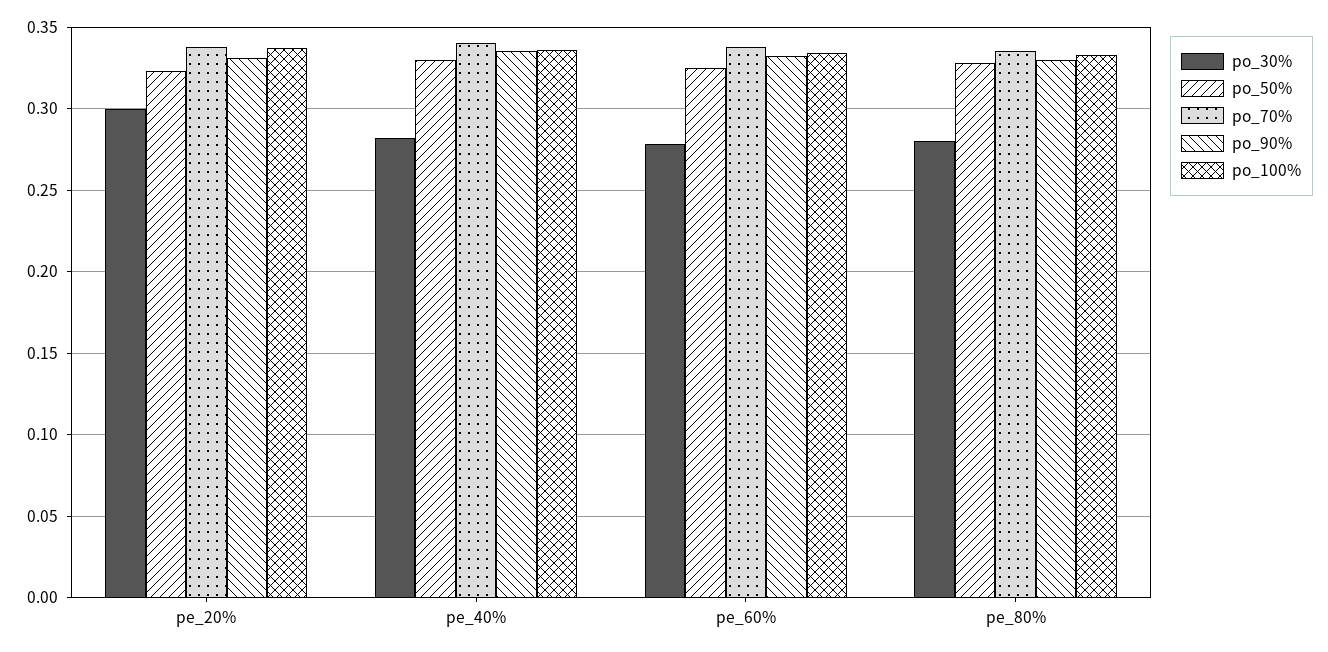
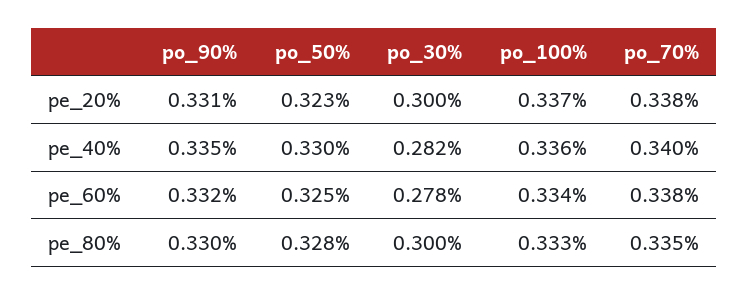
  {
    "po_30%": {
      "pe_20%": 0.3,
      "pe_40%": 0.282,
      "pe_60%": 0.278,
-     "pe_80%": 0.28
+     "pe_80%": 0.3
    },
    "po_50%": {
      "pe_20%": 0.323,
      "pe_40%": 0.33,
      "pe_60%": 0.325,
      "pe_80%": 0.328
    },
    "po_70%": {
      "pe_20%": 0.338,
      "pe_40%": 0.34,
      "pe_60%": 0.338,
      "pe_80%": 0.335
    },
    "po_90%": {
      "pe_20%": 0.331,
      "pe_40%": 0.335,
      "pe_60%": 0.332,
      "pe_80%": 0.33
    },
    "po_100%": {
      "pe_20%": 0.337,
      "pe_40%": 0.336,
      "pe_60%": 0.334,
      "pe_80%": 0.333
    }
  }

